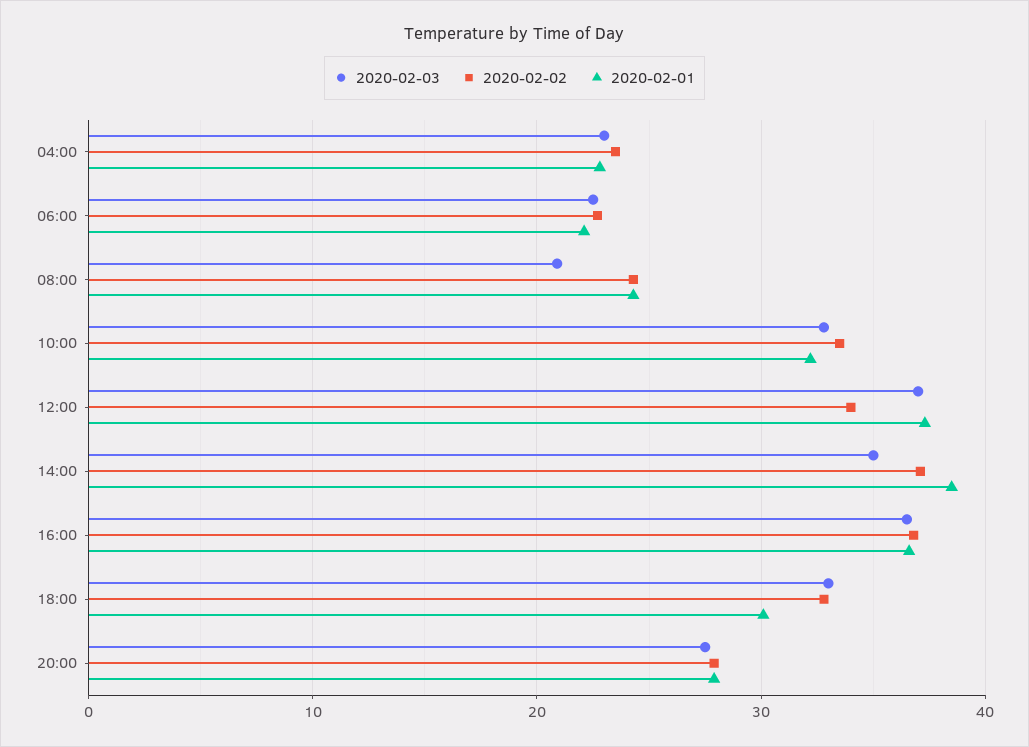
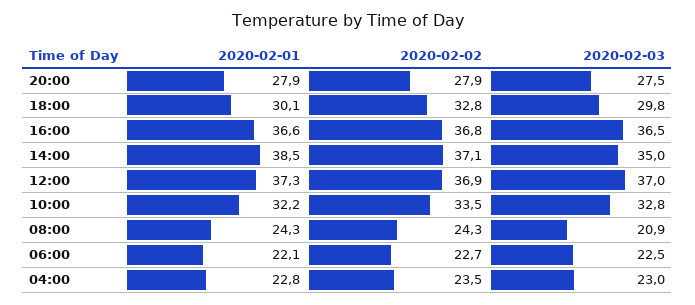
  {
    "2020-02-03": {
      "04:00": 23,
      "06:00": 22.5,
      "08:00": 20.9,
      "10:00": 32.8,
      "12:00": 37,
      "14:00": 35,
      "16:00": 36.5,
-     "18:00": 33,
+     "18:00": 29.8,
      "20:00": 27.5
    },
    "2020-02-02": {
      "04:00": 23.5,
      "06:00": 22.7,
      "08:00": 24.3,
      "10:00": 33.5,
-     "12:00": 34,
+     "12:00": 36.9,
      "14:00": 37.1,
      "16:00": 36.8,
      "18:00": 32.8,
      "20:00": 27.9
    },
    "2020-02-01": {
      "04:00": 22.8,
      "06:00": 22.1,
      "08:00": 24.3,
      "10:00": 32.2,
      "12:00": 37.3,
      "14:00": 38.5,
      "16:00": 36.6,
      "18:00": 30.1,
      "20:00": 27.9
    }
  }

